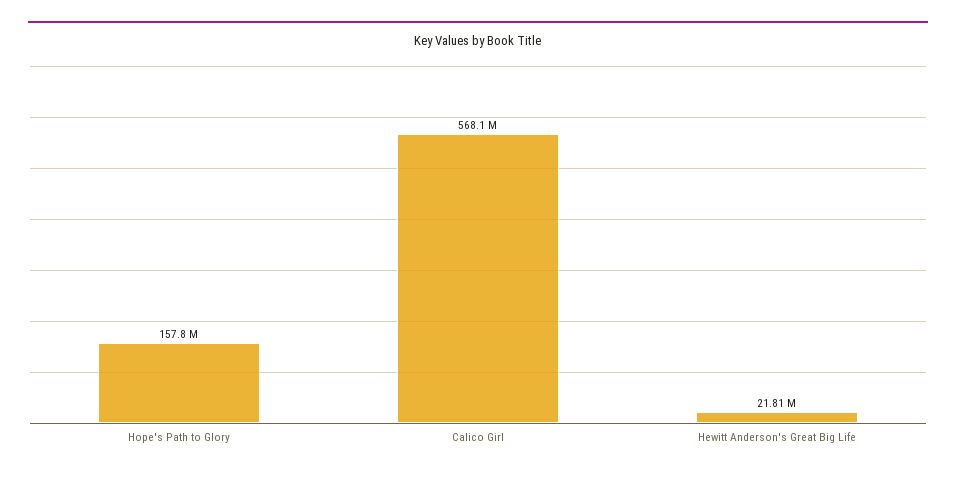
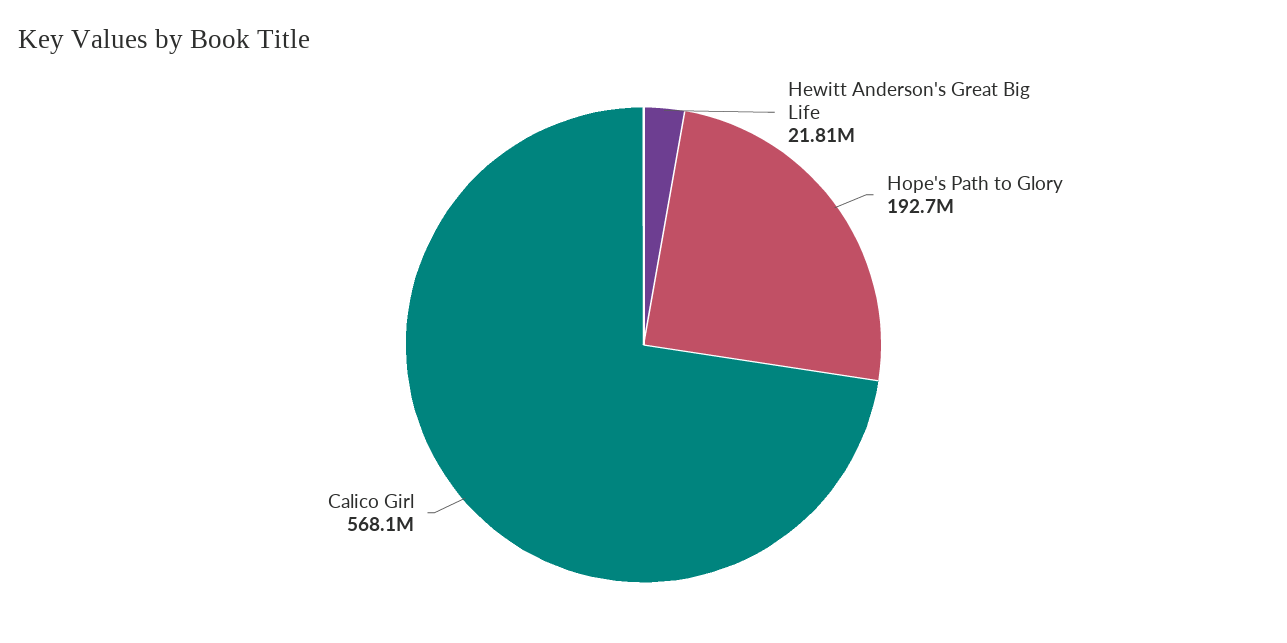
  {
-   "Hope's Path to Glory": 157800000,
+   "Hope's Path to Glory": 192700000,
    "Calico Girl": 568100000,
    "Hewitt Anderson's Great Big Life": 21810000
  }

